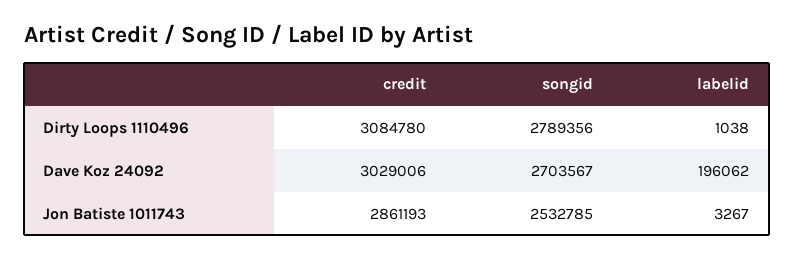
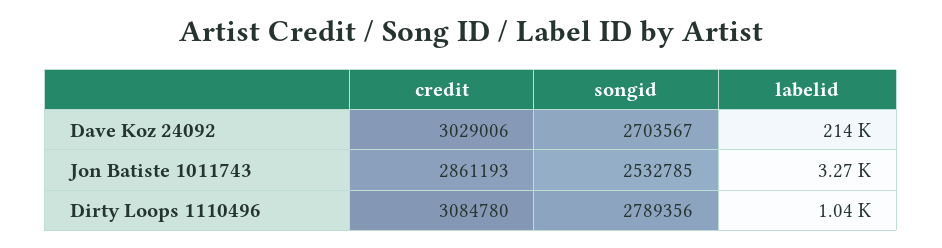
  {
    "credit": {
      "Dirty Loops 1110496": 3084780,
      "Dave Koz 24092": 3029006,
      "Jon Batiste 1011743": 2861193
    },
    "songid": {
      "Dirty Loops 1110496": 2789356,
      "Dave Koz 24092": 2703567,
      "Jon Batiste 1011743": 2532785
    },
    "labelid": {
      "Dirty Loops 1110496": 1038,
-     "Dave Koz 24092": 196062,
+     "Dave Koz 24092": 214000,
      "Jon Batiste 1011743": 3267
    }
  }

